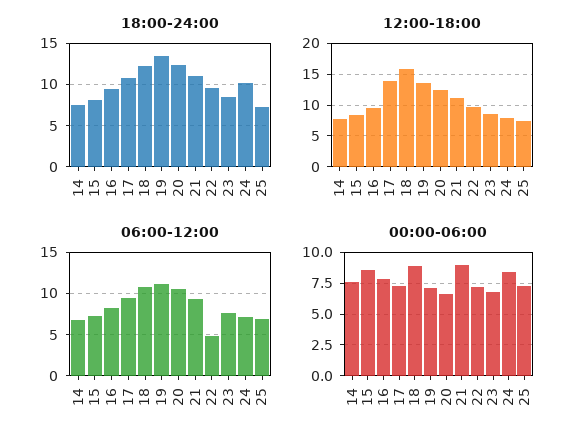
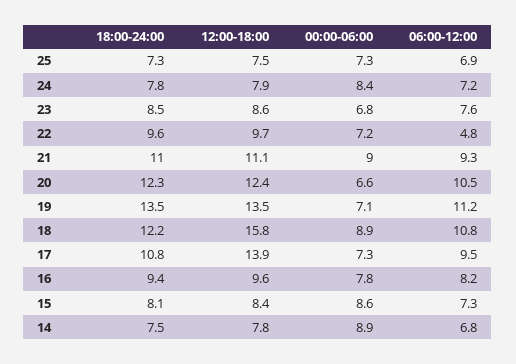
  {
    "18:00-24:00": {
      "14": 7.5,
      "15": 8.1,
      "16": 9.4,
      "17": 10.8,
      "18": 12.2,
      "19": 13.5,
      "20": 12.3,
      "21": 11,
      "22": 9.6,
      "23": 8.5,
-     "24": 10,
+     "24": 7.8,
      "25": 7.3
    },
    "12:00-18:00": {
      "14": 7.8,
      "15": 8.4,
      "16": 9.6,
      "17": 13.9,
      "18": 15.8,
      "19": 13.5,
      "20": 12.4,
      "21": 11.1,
      "22": 9.7,
      "23": 8.6,
      "24": 7.9,
      "25": 7.5
    },
    "06:00-12:00": {
      "14": 6.8,
      "15": 7.3,
      "16": 8.2,
      "17": 9.5,
      "18": 10.8,
      "19": 11.2,
      "20": 10.5,
      "21": 9.3,
      "22": 4.8,
      "23": 7.6,
      "24": 7.2,
      "25": 6.9
    },
    "00:00-06:00": {
-     "14": 7.5,
+     "14": 8.9,
      "15": 8.6,
      "16": 7.8,
      "17": 7.3,
      "18": 8.9,
      "19": 7.1,
      "20": 6.6,
      "21": 9,
      "22": 7.2,
      "23": 6.8,
      "24": 8.4,
      "25": 7.3
    }
  }

